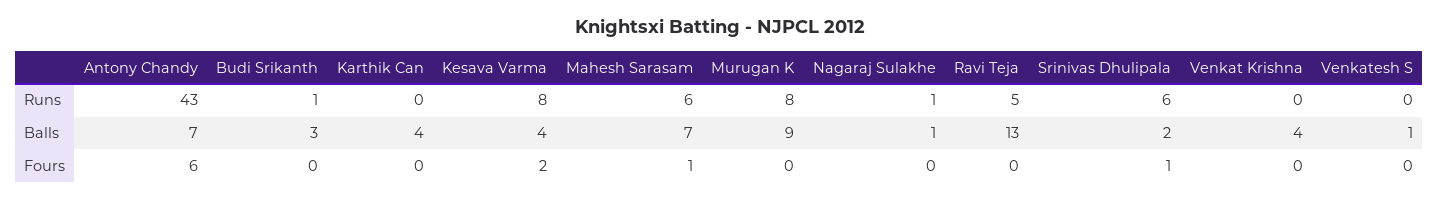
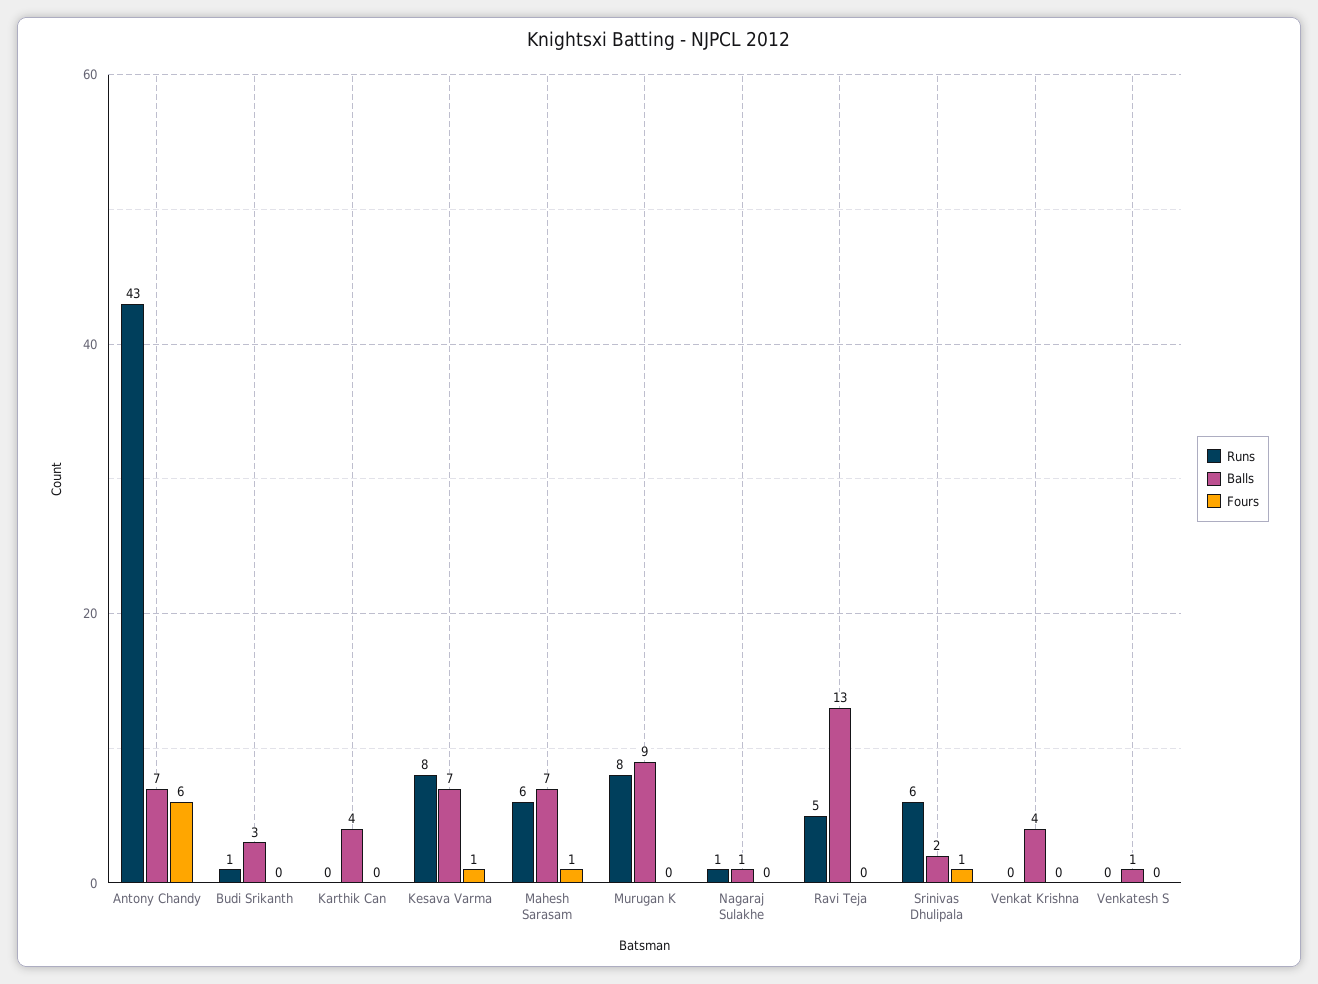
  {
    "Runs": {
      "Antony Chandy": 43,
      "Budi Srikanth": 1,
      "Karthik Can": 0,
      "Kesava Varma": 8,
      "Mahesh Sarasam": 6,
      "Murugan K": 8,
      "Nagaraj Sulakhe": 1,
      "Ravi Teja": 5,
      "Srinivas Dhulipala": 6,
      "Venkat Krishna": 0,
      "Venkatesh S": 0
    },
    "Balls": {
      "Antony Chandy": 7,
      "Budi Srikanth": 3,
      "Karthik Can": 4,
-     "Kesava Varma": 4,
+     "Kesava Varma": 7,
      "Mahesh Sarasam": 7,
      "Murugan K": 9,
      "Nagaraj Sulakhe": 1,
      "Ravi Teja": 13,
      "Srinivas Dhulipala": 2,
      "Venkat Krishna": 4,
      "Venkatesh S": 1
    },
    "Fours": {
      "Antony Chandy": 6,
      "Budi Srikanth": 0,
      "Karthik Can": 0,
-     "Kesava Varma": 2,
+     "Kesava Varma": 1,
      "Mahesh Sarasam": 1,
      "Murugan K": 0,
      "Nagaraj Sulakhe": 0,
      "Ravi Teja": 0,
      "Srinivas Dhulipala": 1,
      "Venkat Krishna": 0,
      "Venkatesh S": 0
    }
  }

